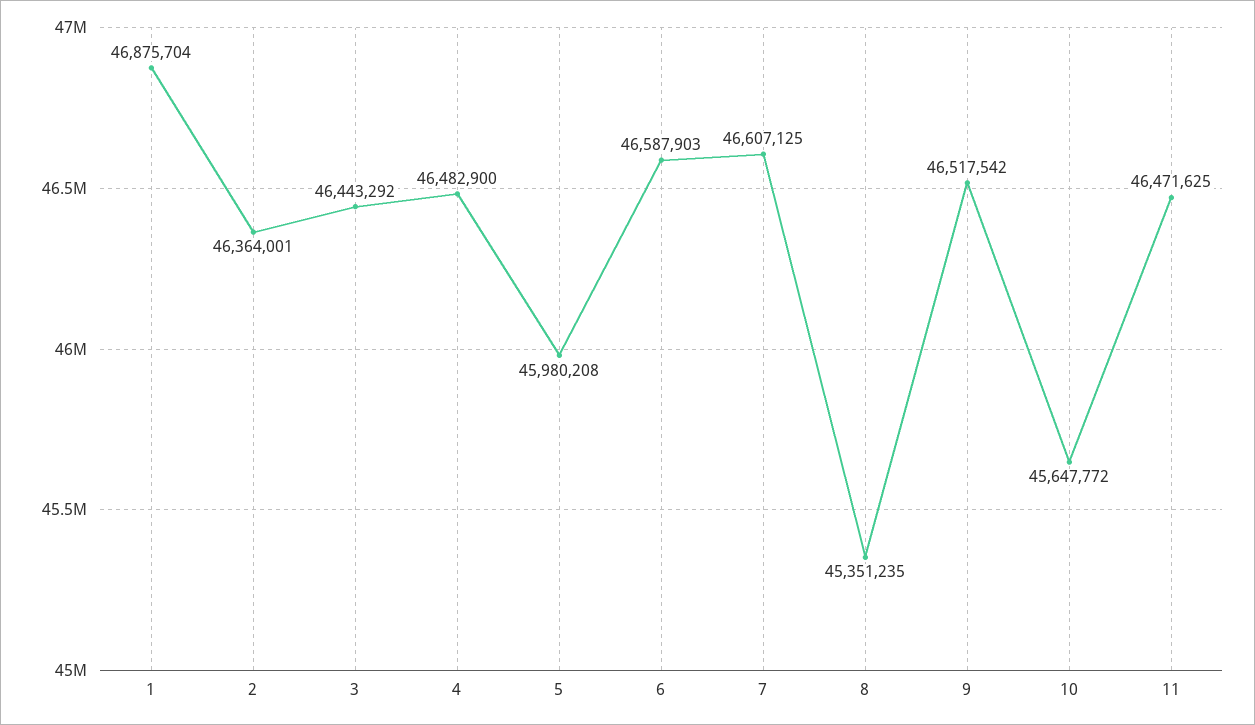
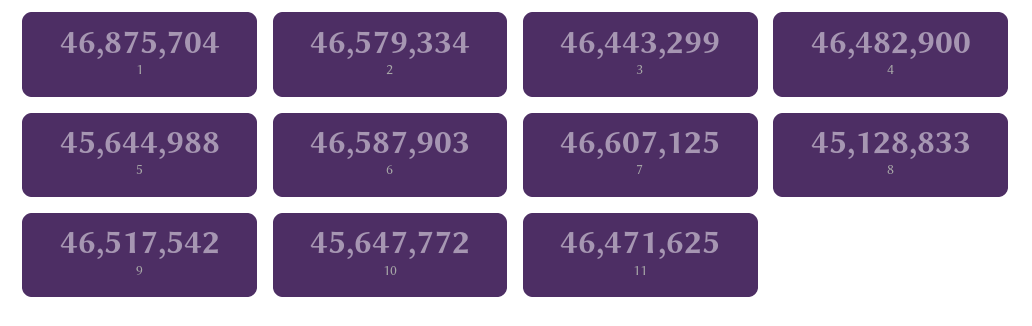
  {
    "1": 46875704,
-   "2": 46364001,
+   "2": 46579334,
-   "3": 46443292,
+   "3": 46443299,
    "4": 46482900,
-   "5": 45980208,
+   "5": 45644988,
    "6": 46587903,
    "7": 46607125,
-   "8": 45351235,
+   "8": 45128833,
    "9": 46517542,
    "10": 45647772,
    "11": 46471625
  }

